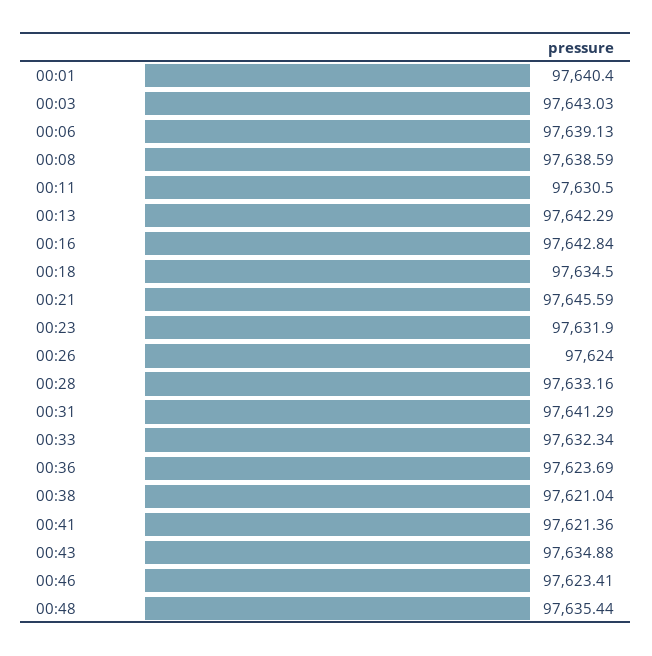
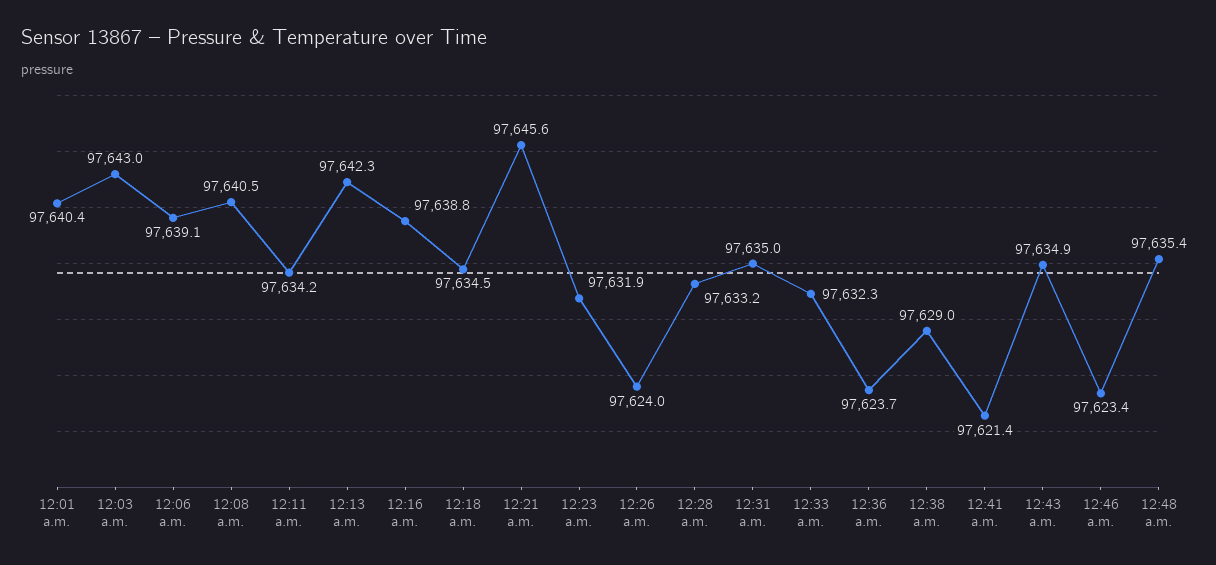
  {
    "00:01": 97640.4,
    "00:03": 97643.03,
    "00:06": 97639.13,
-   "00:08": 97638.59,
+   "00:08": 97640.5,
-   "00:11": 97630.5,
+   "00:11": 97634.2,
    "00:13": 97642.29,
-   "00:16": 97642.84,
+   "00:16": 97638.8,
    "00:18": 97634.5,
    "00:21": 97645.59,
    "00:23": 97631.9,
    "00:26": 97624,
    "00:28": 97633.16,
-   "00:31": 97641.29,
+   "00:31": 97635,
    "00:33": 97632.34,
    "00:36": 97623.69,
-   "00:38": 97621.04,
+   "00:38": 97629,
    "00:41": 97621.36,
    "00:43": 97634.88,
    "00:46": 97623.41,
    "00:48": 97635.44
  }

